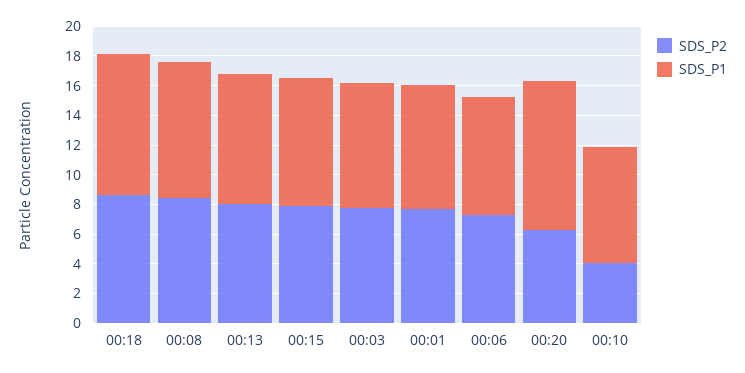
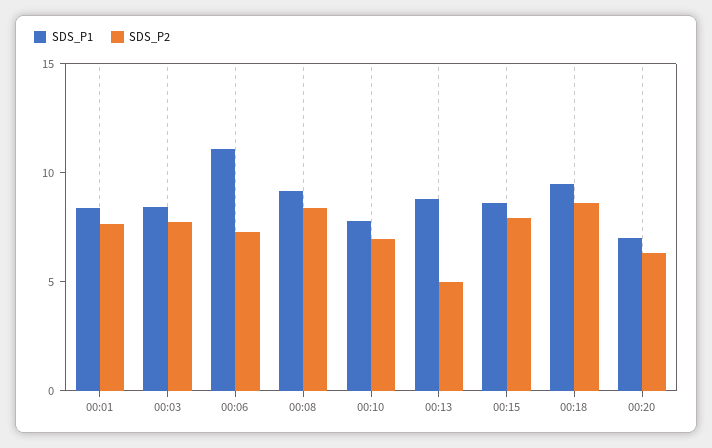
  {
    "SDS_P2": {
      "00:18": 9,
      "00:08": 8,
-     "00:13": 8,
+     "00:13": 5,
      "00:15": 8,
      "00:03": 8,
      "00:01": 8,
      "00:06": 7,
      "00:20": 6,
-     "00:10": 4
+     "00:10": 7
    },
    "SDS_P1": {
      "00:18": 9,
      "00:08": 9,
      "00:13": 9,
      "00:15": 9,
      "00:03": 8,
      "00:01": 8,
-     "00:06": 8,
+     "00:06": 11,
-     "00:20": 10,
+     "00:20": 7,
      "00:10": 8
    }
  }

